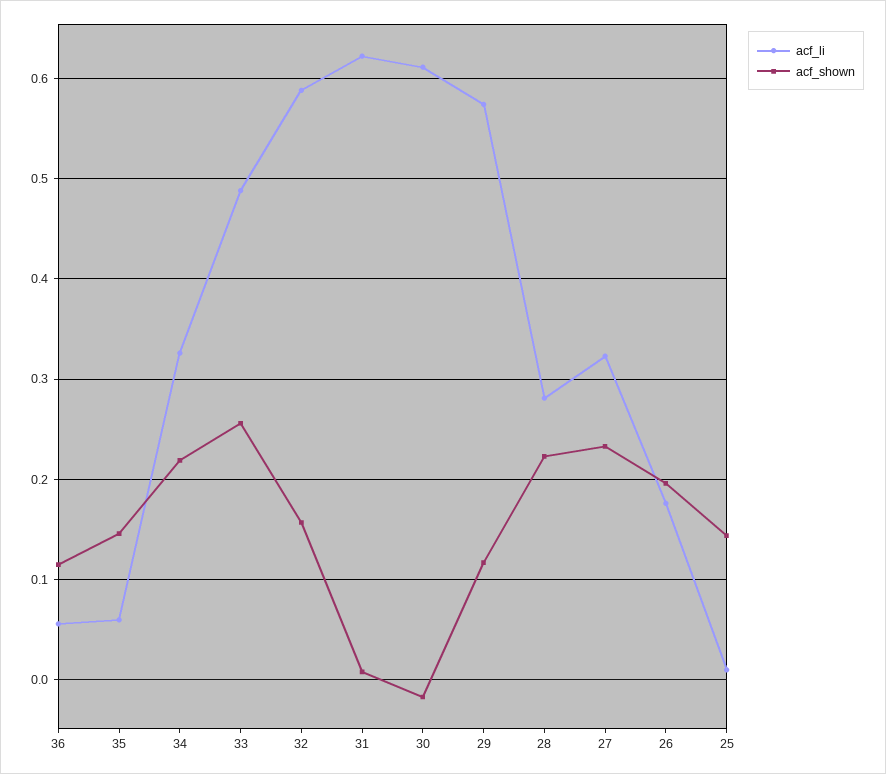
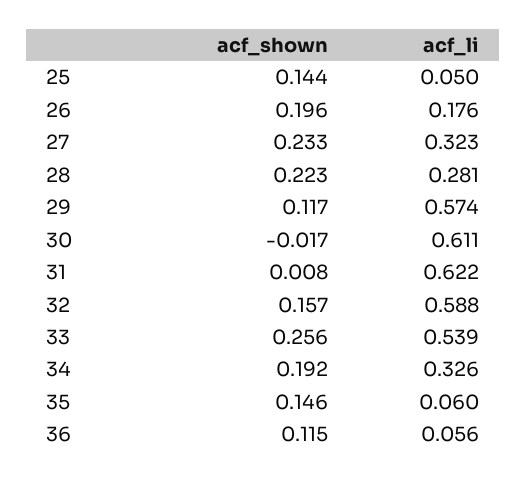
  {
    "acf_li": {
      "36": 0.056,
      "35": 0.06,
      "34": 0.326,
-     "33": 0.49,
+     "33": 0.539,
      "32": 0.588,
      "31": 0.622,
      "30": 0.611,
      "29": 0.574,
      "28": 0.281,
      "27": 0.323,
      "26": 0.176,
-     "25": 0.01
+     "25": 0.05
    },
    "acf_shown": {
      "36": 0.115,
      "35": 0.146,
-     "34": 0.22,
+     "34": 0.192,
      "33": 0.256,
      "32": 0.157,
      "31": 0.008,
      "30": -0.017,
      "29": 0.117,
      "28": 0.223,
      "27": 0.233,
      "26": 0.196,
      "25": 0.144
    }
  }

